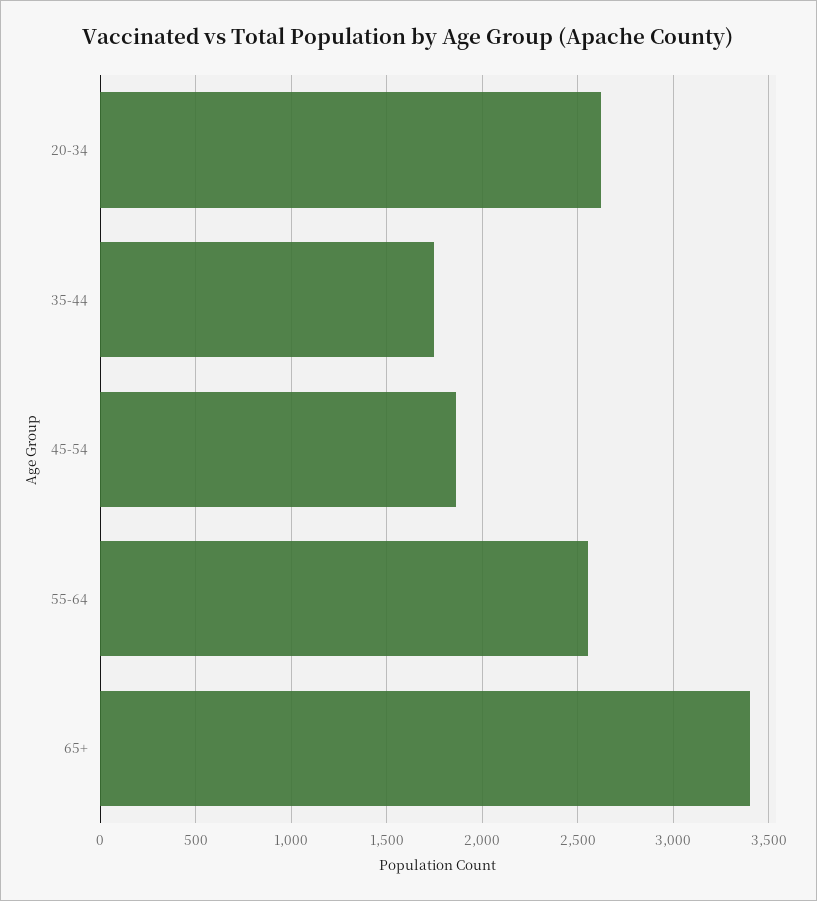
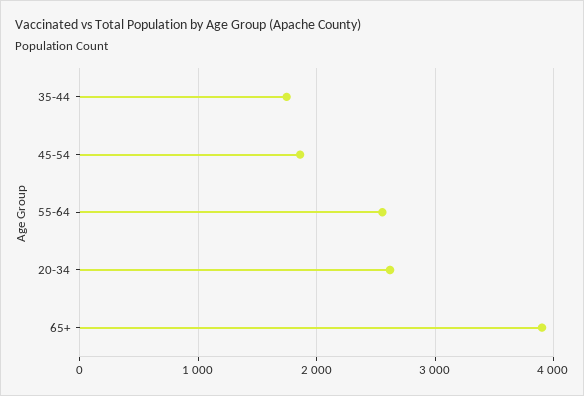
  {
    "20-34": 2600,
    "35-44": 1750,
    "45-54": 1850,
    "55-64": 2550,
-   "65+": 3400
+   "65+": 3900
  }

